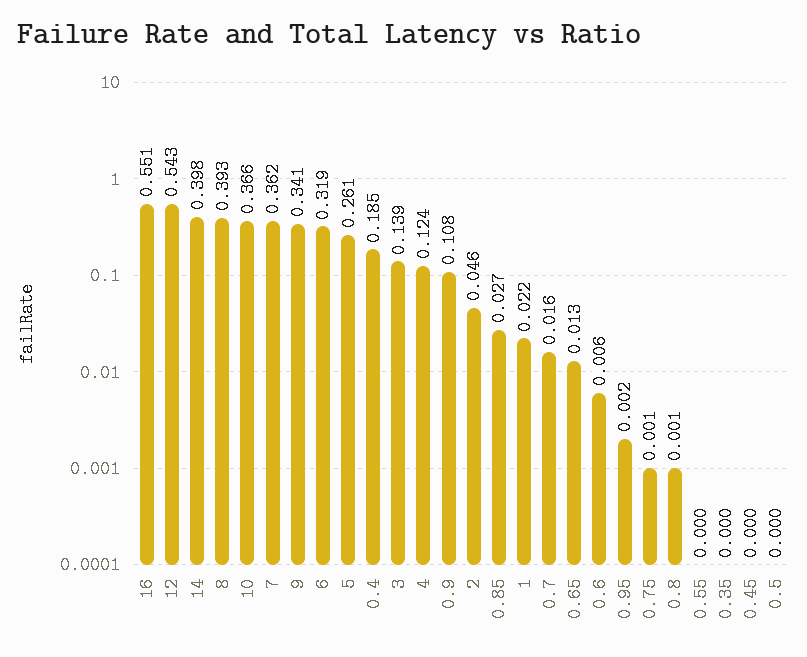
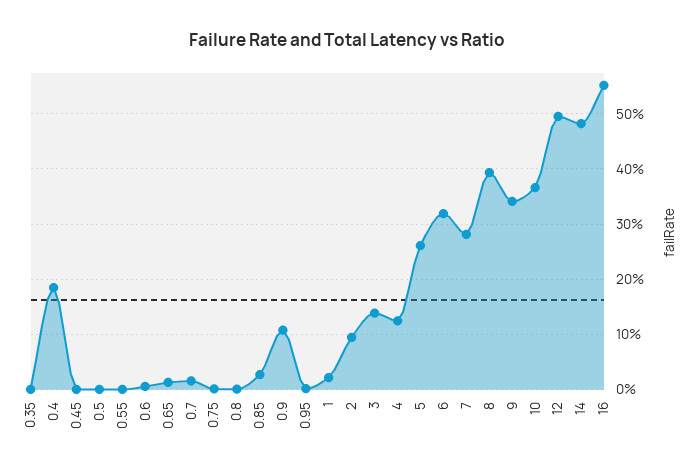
  {
    "16": 0.551,
-   "12": 0.543,
+   "12": 0.5,
-   "14": 0.398,
+   "14": 0.48,
    "8": 0.393,
    "10": 0.366,
-   "7": 0.362,
+   "7": 0.28,
    "9": 0.341,
    "6": 0.319,
    "5": 0.261,
    "0.4": 0.185,
    "3": 0.139,
    "4": 0.124,
    "0.9": 0.108,
-   "2": 0.046,
+   "2": 0.1,
    "0.85": 0.027,
    "1": 0.022,
    "0.7": 0.016,
    "0.65": 0.013,
    "0.6": 0.006,
    "0.95": 0.002,
    "0.75": 0.001,
    "0.8": 0.001,
    "0.55": 0,
    "0.35": 0,
    "0.45": 0,
    "0.5": 0
  }

